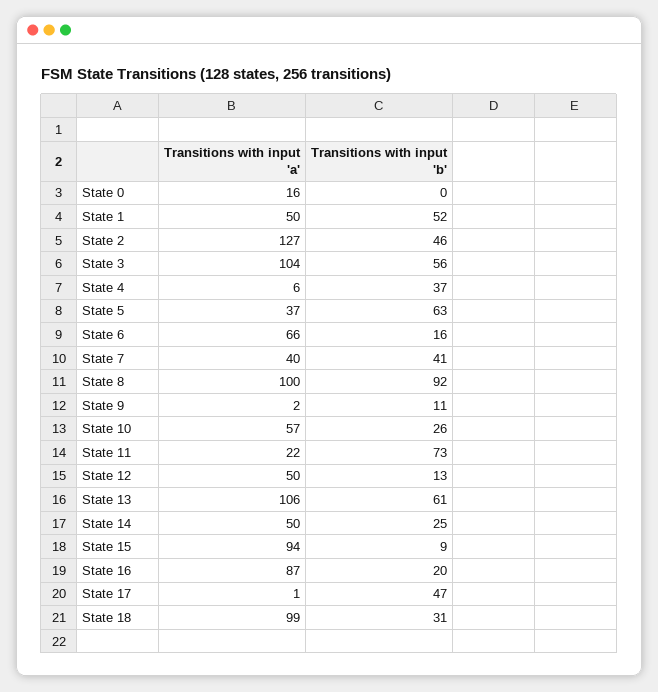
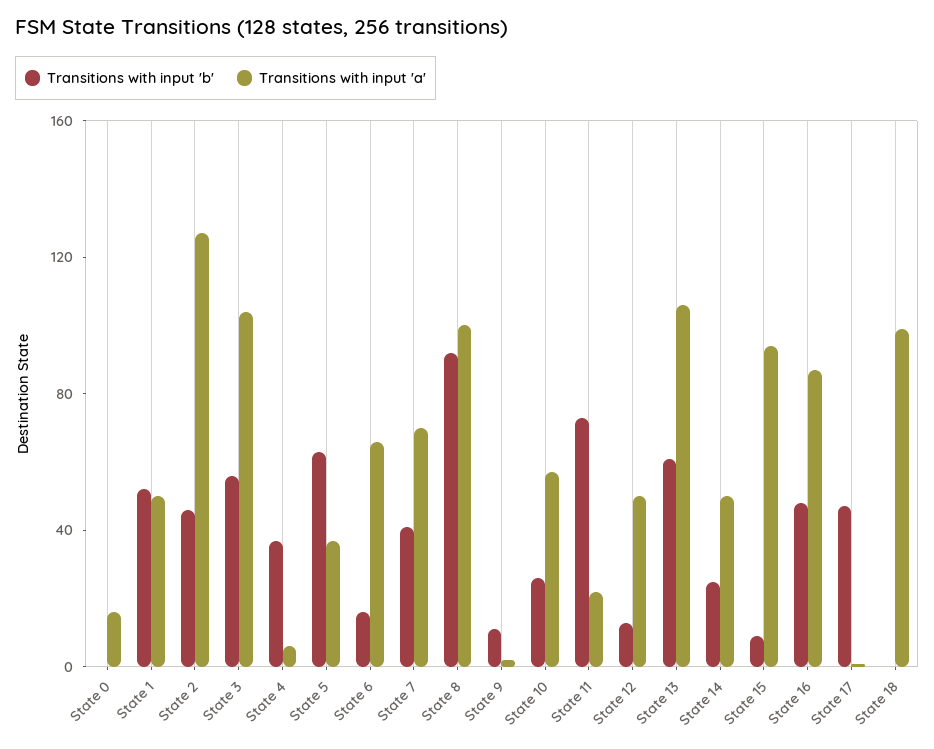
  {
    "Transitions with input 'a'": {
      "State 0": 16,
      "State 1": 50,
      "State 2": 127,
      "State 3": 104,
      "State 4": 6,
      "State 5": 37,
      "State 6": 66,
-     "State 7": 40,
+     "State 7": 70,
      "State 8": 100,
      "State 9": 2,
      "State 10": 57,
      "State 11": 22,
      "State 12": 50,
      "State 13": 106,
      "State 14": 50,
      "State 15": 94,
      "State 16": 87,
      "State 17": 1,
      "State 18": 99
    },
    "Transitions with input 'b'": {
      "State 0": 0,
      "State 1": 52,
      "State 2": 46,
      "State 3": 56,
      "State 4": 37,
      "State 5": 63,
      "State 6": 16,
      "State 7": 41,
      "State 8": 92,
      "State 9": 11,
      "State 10": 26,
      "State 11": 73,
      "State 12": 13,
      "State 13": 61,
      "State 14": 25,
      "State 15": 9,
-     "State 16": 20,
+     "State 16": 50,
      "State 17": 47,
-     "State 18": 31
+     "State 18": 0
    }
  }

